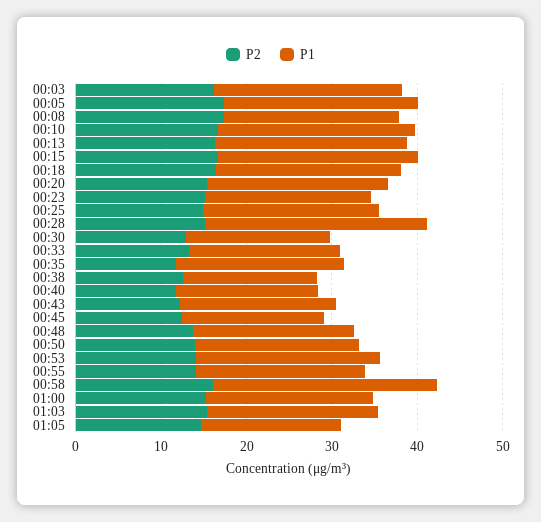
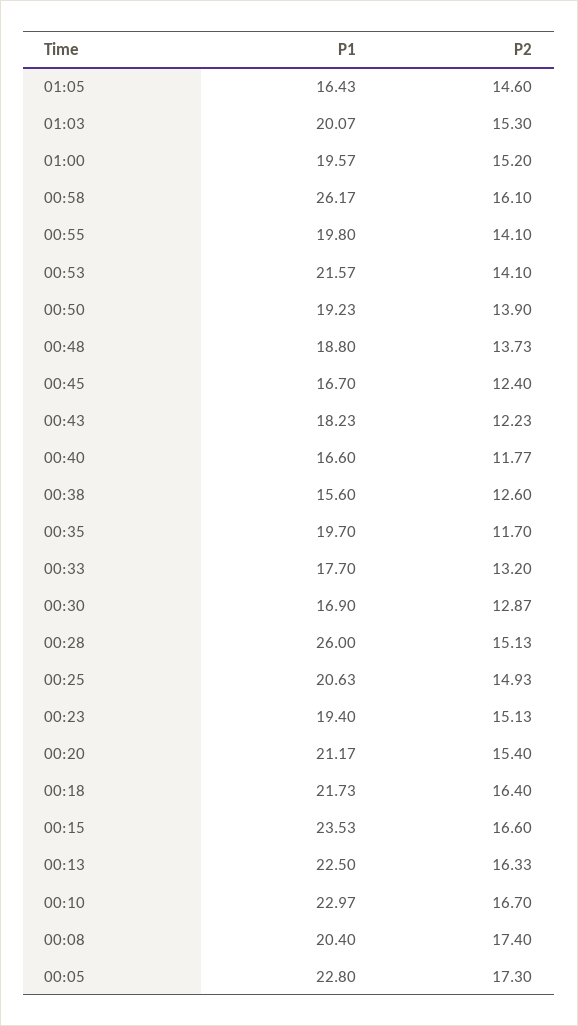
  {
    "P2": {
-     "00:03": 16,
      "00:05": 17.3,
      "00:08": 17.4,
      "00:10": 16.7,
      "00:13": 16.33,
      "00:15": 16.6,
      "00:18": 16.4,
      "00:20": 15.4,
      "00:23": 15.13,
      "00:25": 14.93,
      "00:28": 15.13,
      "00:30": 12.87,
      "00:33": 13.2,
      "00:35": 11.7,
      "00:38": 12.6,
      "00:40": 11.77,
      "00:43": 12.23,
      "00:45": 12.4,
      "00:48": 13.73,
      "00:50": 13.9,
      "00:53": 14.1,
      "00:55": 14.1,
      "00:58": 16.1,
      "01:00": 15.2,
      "01:03": 15.3,
      "01:05": 14.6
    },
    "P1": {
-     "00:03": 22,
      "00:05": 22.8,
      "00:08": 20.4,
      "00:10": 22.97,
      "00:13": 22.5,
      "00:15": 23.53,
      "00:18": 21.73,
      "00:20": 21.17,
      "00:23": 19.4,
      "00:25": 20.63,
      "00:28": 26,
      "00:30": 16.9,
      "00:33": 17.7,
      "00:35": 19.7,
      "00:38": 15.6,
      "00:40": 16.6,
      "00:43": 18.23,
      "00:45": 16.7,
      "00:48": 18.8,
      "00:50": 19.23,
      "00:53": 21.57,
      "00:55": 19.8,
      "00:58": 26.17,
      "01:00": 19.57,
      "01:03": 20.07,
      "01:05": 16.43
    }
  }

